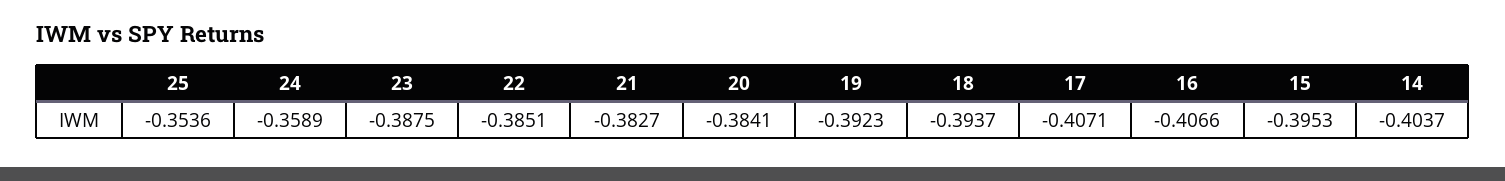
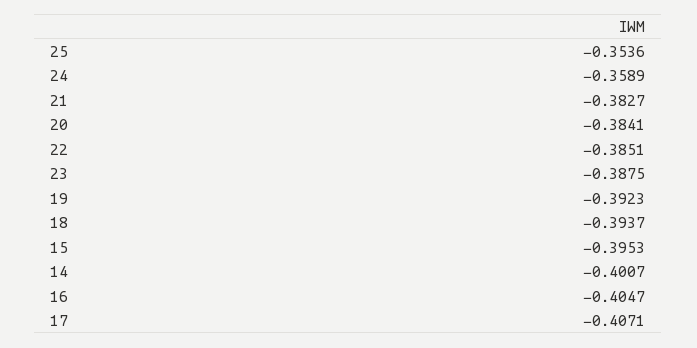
  {
    "25": -0.3536,
    "24": -0.3589,
    "23": -0.3875,
    "22": -0.3851,
    "21": -0.3827,
    "20": -0.3841,
    "19": -0.3923,
    "18": -0.3937,
    "17": -0.4071,
-   "16": -0.4066,
+   "16": -0.4047,
    "15": -0.3953,
-   "14": -0.4037
+   "14": -0.4007
  }

